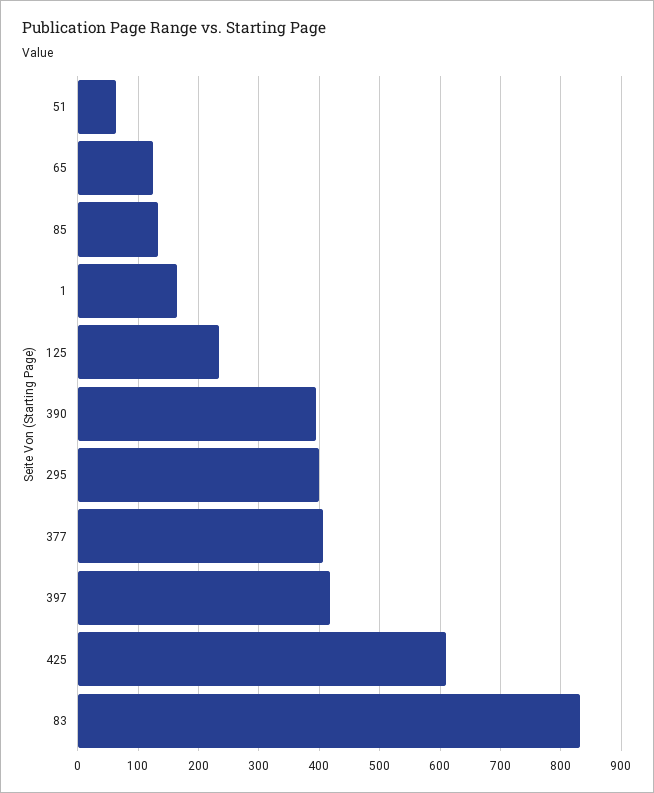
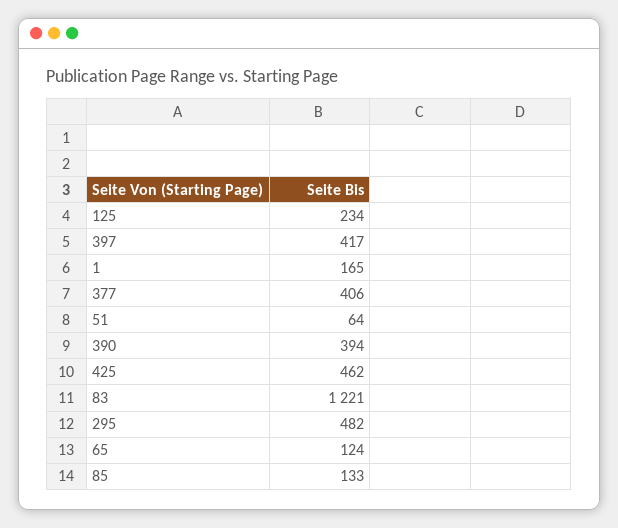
  {
    "51": 64,
    "65": 124,
    "85": 133,
    "1": 165,
    "125": 234,
    "390": 394,
-   "295": 400,
+   "295": 482,
    "377": 406,
    "397": 417,
-   "425": 610,
+   "425": 462,
-   "83": 830
+   "83": 1221
  }

